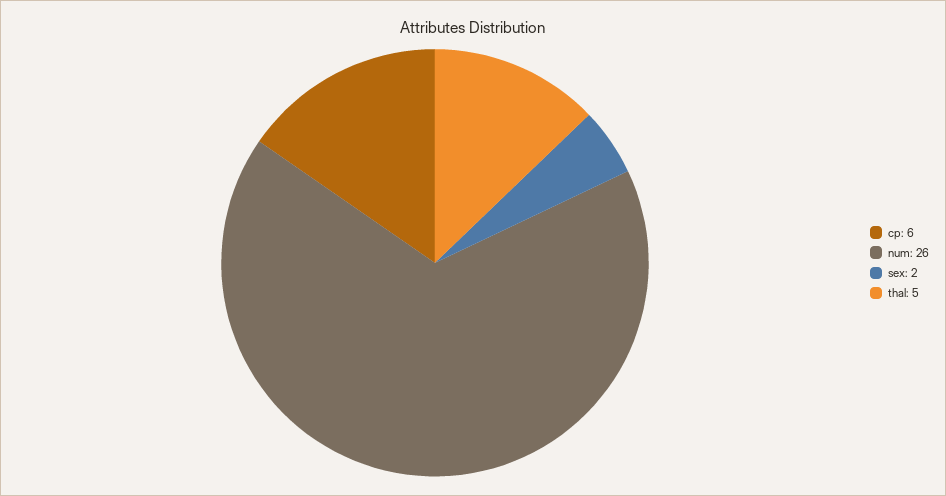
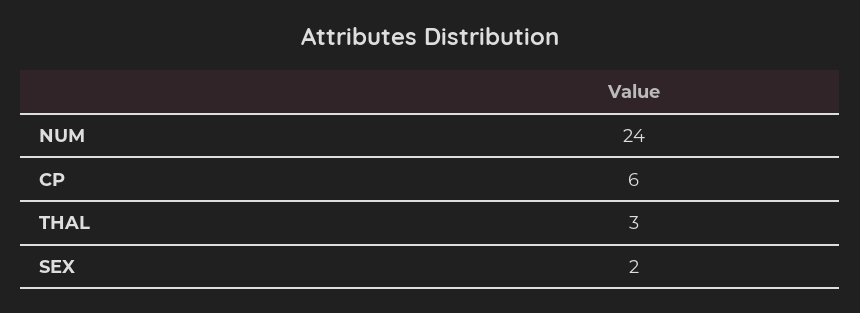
  {
    "cp": 6,
-   "num": 26,
+   "num": 24,
    "sex": 2,
-   "thal": 5
+   "thal": 3
  }

